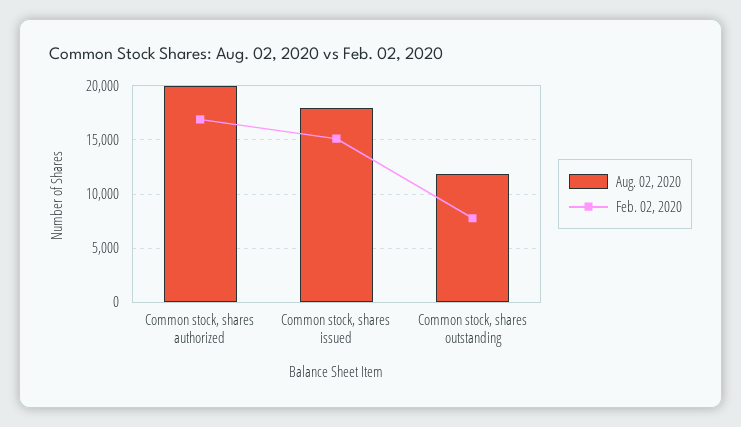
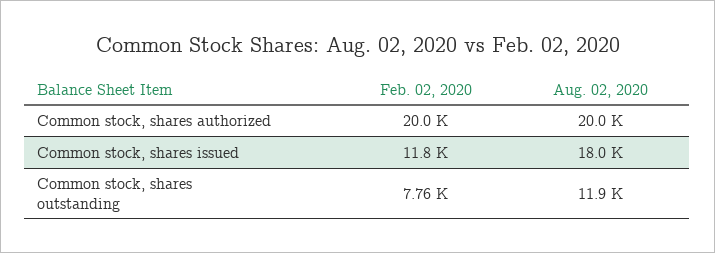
  {
    "Aug. 02, 2020": {
      "Common stock, shares authorized": 20000,
      "Common stock, shares issued": 18000,
      "Common stock, shares outstanding": 11900
    },
    "Feb. 02, 2020": {
-     "Common stock, shares authorized": 17000,
+     "Common stock, shares authorized": 20000,
-     "Common stock, shares issued": 15000,
+     "Common stock, shares issued": 11800,
      "Common stock, shares outstanding": 7760
    }
  }

